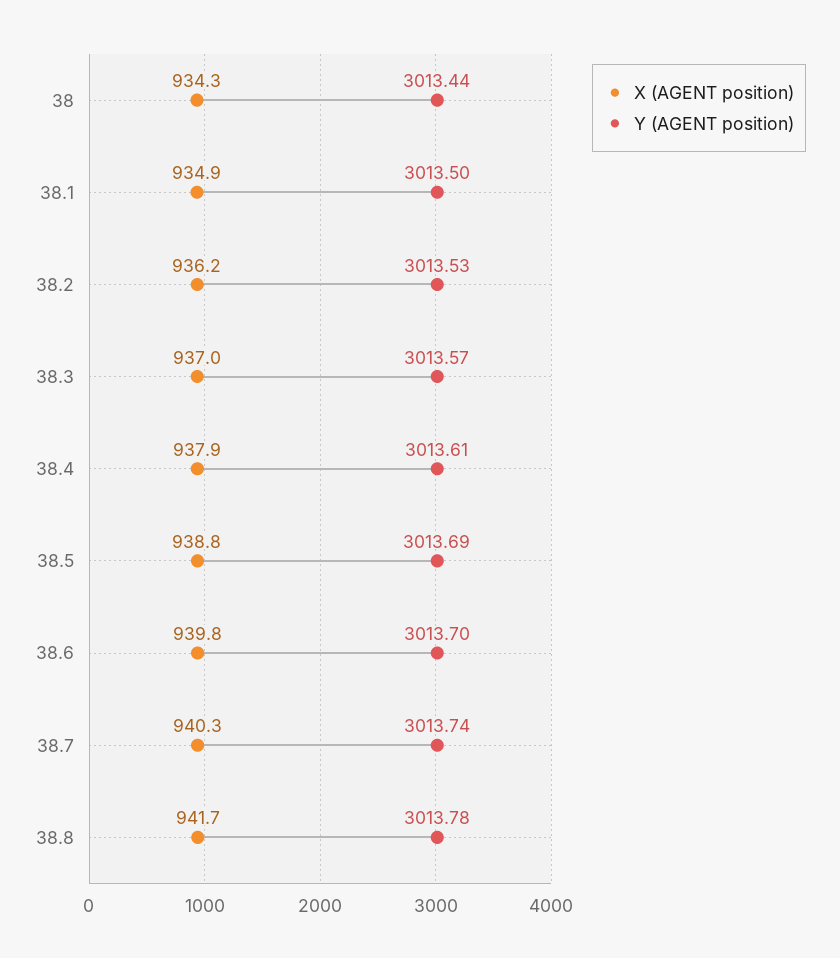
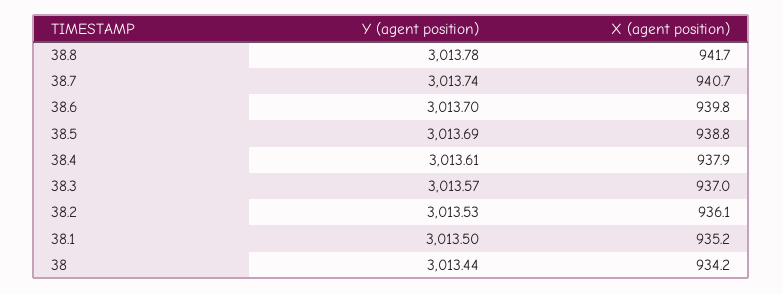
  {
    "X (AGENT position)": {
-     "38": 934.3,
+     "38": 934.2,
-     "38.1": 934.9,
+     "38.1": 935.2,
-     "38.2": 936.2,
+     "38.2": 936.1,
      "38.3": 937,
      "38.4": 937.9,
      "38.5": 938.8,
      "38.6": 939.8,
-     "38.7": 940.3,
+     "38.7": 940.7,
      "38.8": 941.7
    },
    "Y (AGENT position)": {
      "38": 3013.44,
      "38.1": 3013.5,
      "38.2": 3013.53,
      "38.3": 3013.57,
      "38.4": 3013.61,
      "38.5": 3013.69,
      "38.6": 3013.7,
      "38.7": 3013.74,
      "38.8": 3013.78
    }
  }

